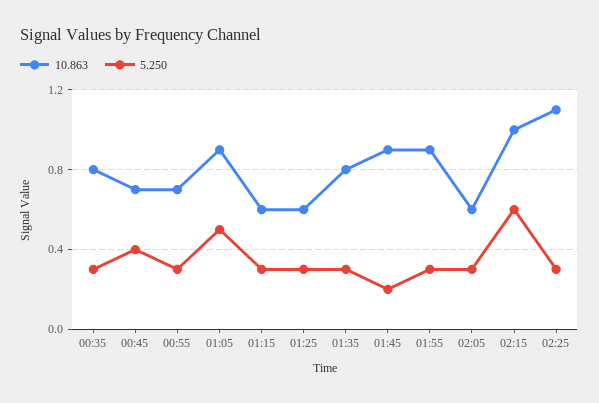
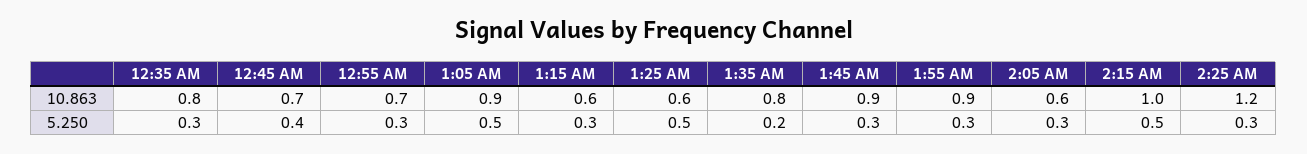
  {
    "10.863": {
      "00:35": 0.8,
      "00:45": 0.7,
      "00:55": 0.7,
      "01:05": 0.9,
      "01:15": 0.6,
      "01:25": 0.6,
      "01:35": 0.8,
      "01:45": 0.9,
      "01:55": 0.9,
      "02:05": 0.6,
      "02:15": 1,
-     "02:25": 1.1
+     "02:25": 1.2
    },
    "5.250": {
      "00:35": 0.3,
      "00:45": 0.4,
      "00:55": 0.3,
      "01:05": 0.5,
      "01:15": 0.3,
-     "01:25": 0.3,
+     "01:25": 0.5,
-     "01:35": 0.3,
+     "01:35": 0.2,
-     "01:45": 0.2,
+     "01:45": 0.3,
      "01:55": 0.3,
      "02:05": 0.3,
-     "02:15": 0.6,
+     "02:15": 0.5,
      "02:25": 0.3
    }
  }

